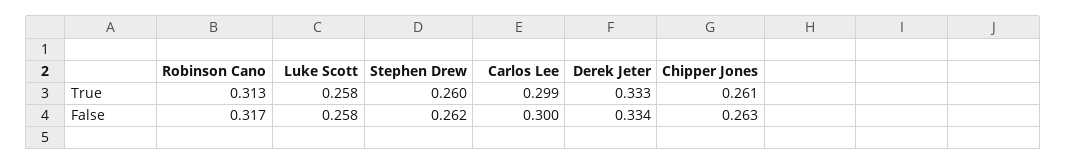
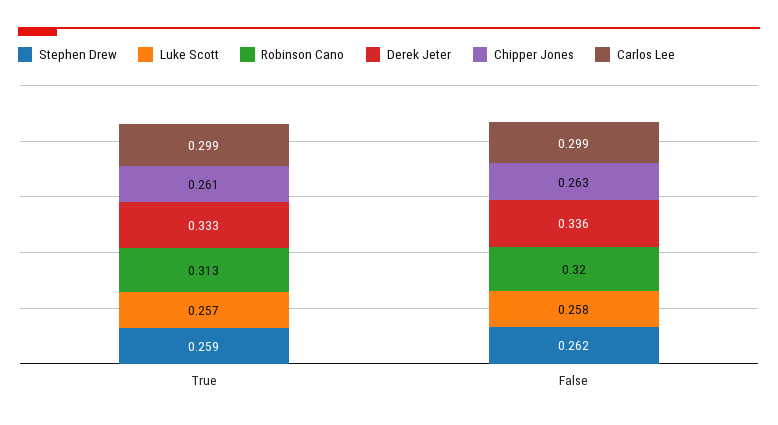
  {
    "Robinson Cano": {
      "True": 0.313,
-     "False": 0.317
+     "False": 0.32
    },
    "Luke Scott": {
-     "True": 0.258,
+     "True": 0.257,
      "False": 0.258
    },
    "Stephen Drew": {
-     "True": 0.26,
+     "True": 0.259,
      "False": 0.262
    },
    "Carlos Lee": {
      "True": 0.299,
-     "False": 0.3
+     "False": 0.299
    },
    "Derek Jeter": {
      "True": 0.333,
-     "False": 0.334
+     "False": 0.336
    },
    "Chipper Jones": {
      "True": 0.261,
      "False": 0.263
    }
  }

